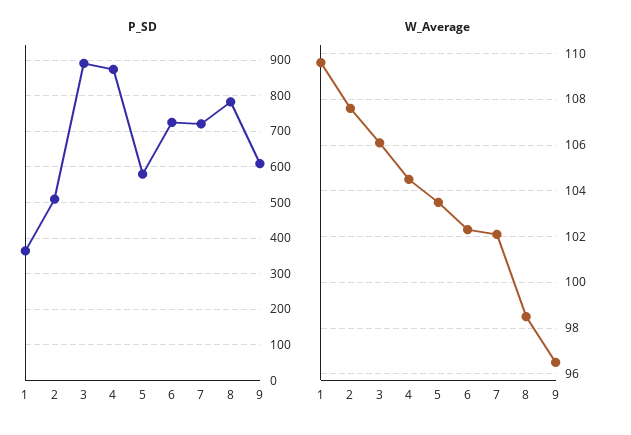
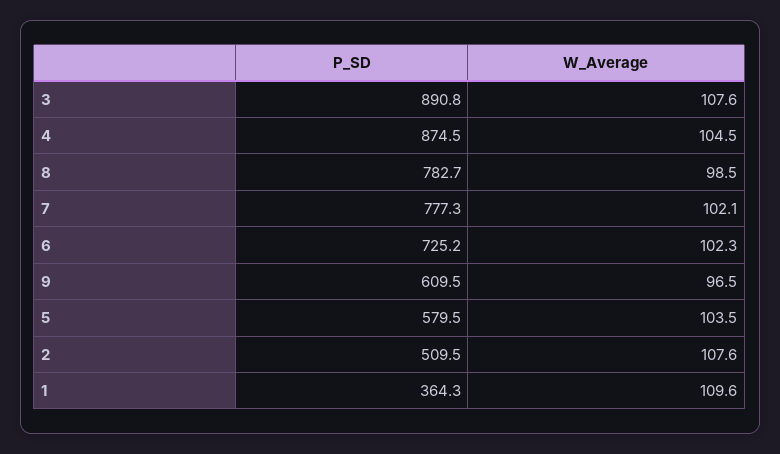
  {
    "P_SD": {
      "1": 364.3,
      "2": 509.5,
      "3": 890.8,
      "4": 874.5,
      "5": 579.5,
      "6": 725.2,
-     "7": 720,
+     "7": 777.3,
      "8": 782.7,
      "9": 609.5
    },
    "W_Average": {
      "1": 109.6,
      "2": 107.6,
-     "3": 106,
+     "3": 107.6,
      "4": 104.5,
      "5": 103.5,
      "6": 102.3,
      "7": 102.1,
      "8": 98.5,
      "9": 96.5
    }
  }

